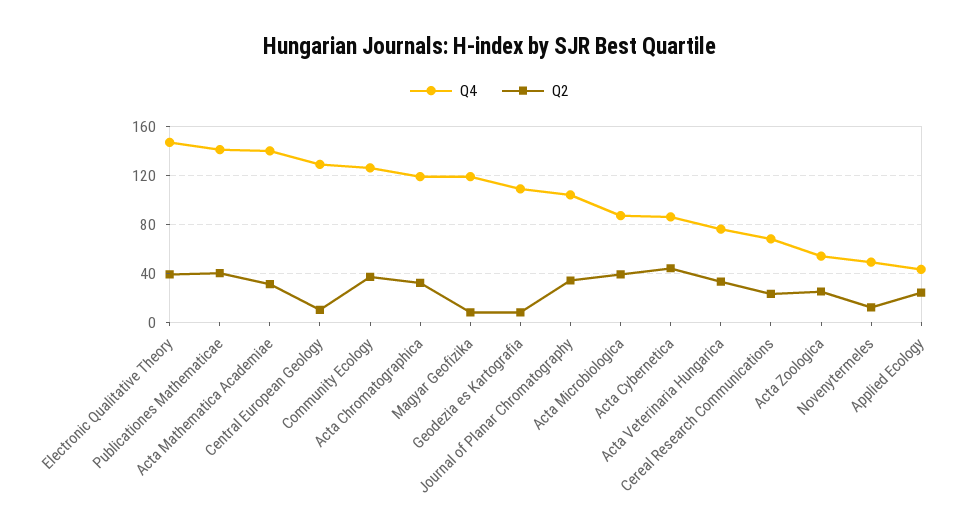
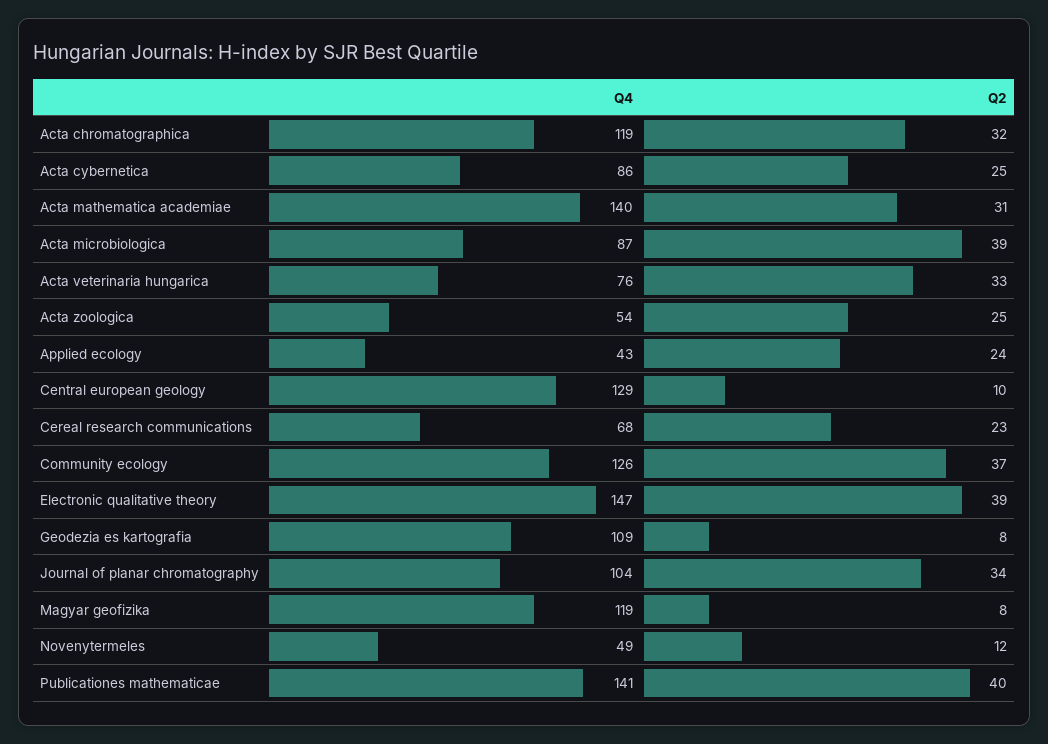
  {
    "Q4": {
      "Electronic Qualitative Theory": 147,
      "Publicationes Mathematicae": 141,
      "Acta Mathematica Academiae": 140,
      "Central European Geology": 129,
      "Community Ecology": 126,
      "Acta Chromatographica": 119,
      "Magyar Geofizika": 119,
      "Geodezia es Kartografia": 109,
      "Journal of Planar Chromatography": 104,
      "Acta Microbiologica": 87,
      "Acta Cybernetica": 86,
      "Acta Veterinaria Hungarica": 76,
      "Cereal Research Communications": 68,
      "Acta Zoologica": 54,
      "Novenytermeles": 49,
      "Applied Ecology": 43
    },
    "Q2": {
      "Electronic Qualitative Theory": 39,
      "Publicationes Mathematicae": 40,
      "Acta Mathematica Academiae": 31,
      "Central European Geology": 10,
      "Community Ecology": 37,
      "Acta Chromatographica": 32,
      "Magyar Geofizika": 8,
      "Geodezia es Kartografia": 8,
      "Journal of Planar Chromatography": 34,
      "Acta Microbiologica": 39,
-     "Acta Cybernetica": 45,
+     "Acta Cybernetica": 25,
      "Acta Veterinaria Hungarica": 33,
      "Cereal Research Communications": 23,
      "Acta Zoologica": 25,
      "Novenytermeles": 12,
      "Applied Ecology": 24
    }
  }

